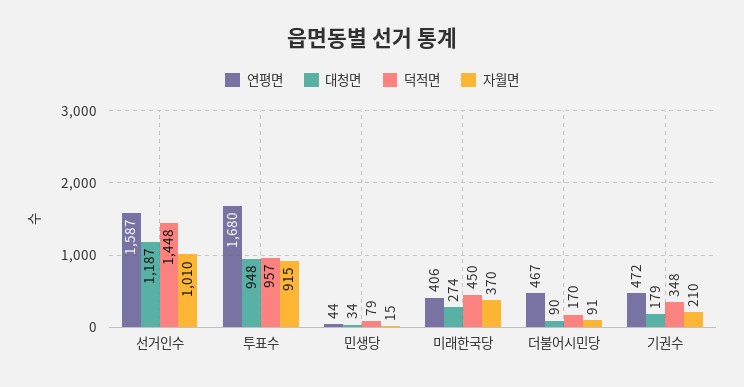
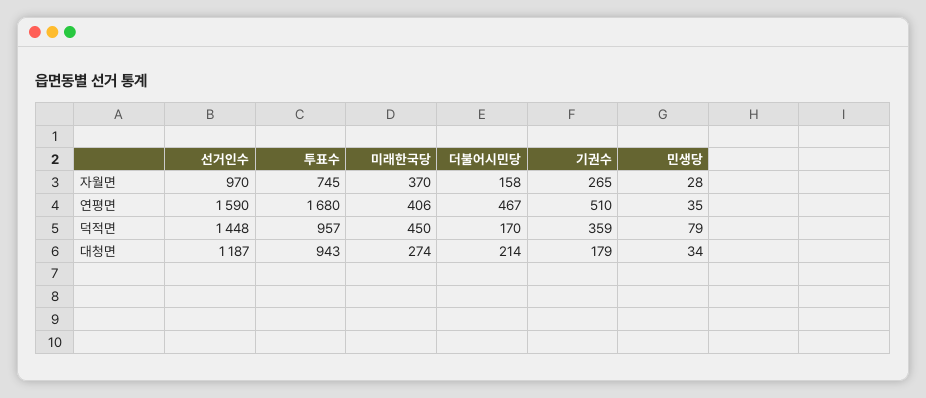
  {
    "연평면": {
-     "선거인수": 1587,
+     "선거인수": 1590,
      "투표수": 1680,
-     "민생당": 44,
+     "민생당": 35,
      "미래한국당": 406,
      "더불어시민당": 467,
-     "기권수": 472
+     "기권수": 510
    },
    "대청면": {
      "선거인수": 1187,
-     "투표수": 948,
+     "투표수": 943,
      "민생당": 34,
      "미래한국당": 274,
-     "더불어시민당": 90,
+     "더불어시민당": 214,
      "기권수": 179
    },
    "덕적면": {
      "선거인수": 1448,
      "투표수": 957,
      "민생당": 79,
      "미래한국당": 450,
      "더불어시민당": 170,
-     "기권수": 348
+     "기권수": 359
    },
    "자월면": {
-     "선거인수": 1010,
+     "선거인수": 970,
-     "투표수": 915,
+     "투표수": 745,
-     "민생당": 15,
+     "민생당": 28,
      "미래한국당": 370,
-     "더불어시민당": 91,
+     "더불어시민당": 158,
-     "기권수": 210
+     "기권수": 265
    }
  }

